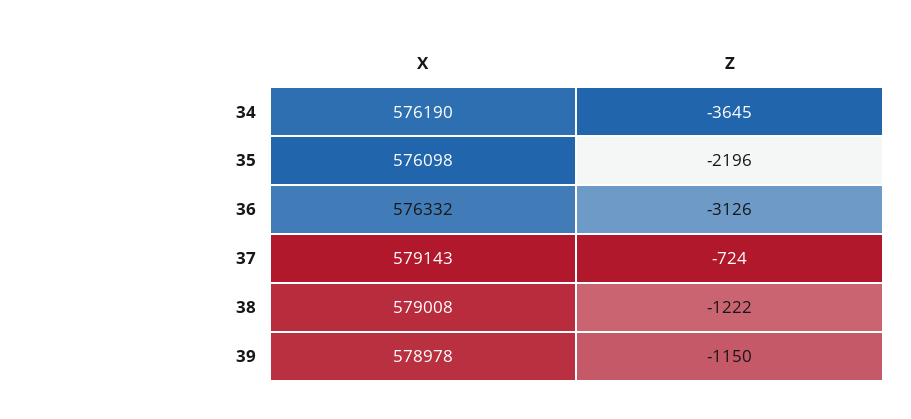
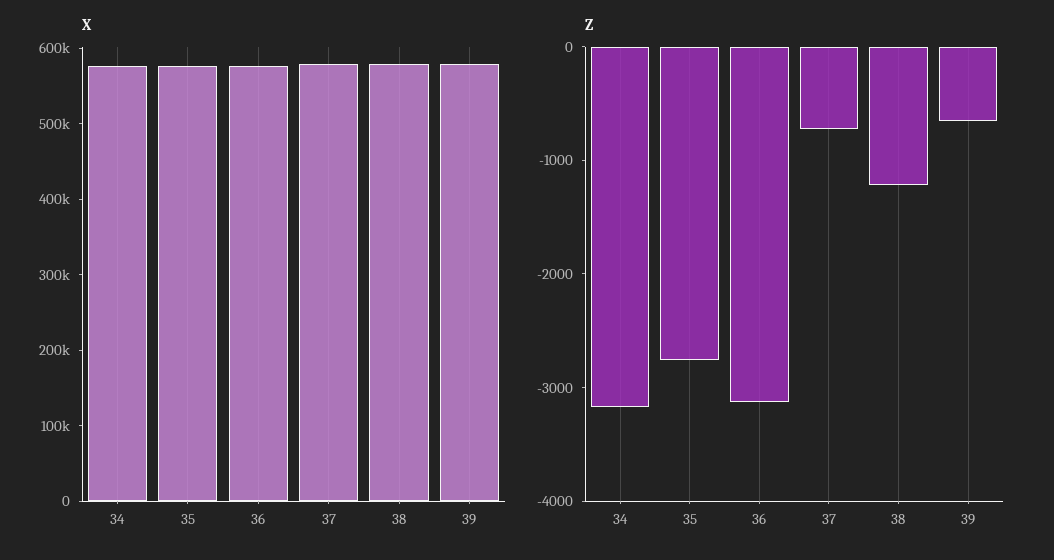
  {
    "X": {
      "34": 576190,
      "35": 576098,
      "36": 576332,
      "37": 579143,
      "38": 579008,
      "39": 578978
    },
    "Z": {
-     "34": -3645,
+     "34": -3200,
-     "35": -2196,
+     "35": -2800,
      "36": -3126,
      "37": -724,
      "38": -1222,
-     "39": -1150
+     "39": -600
    }
  }

